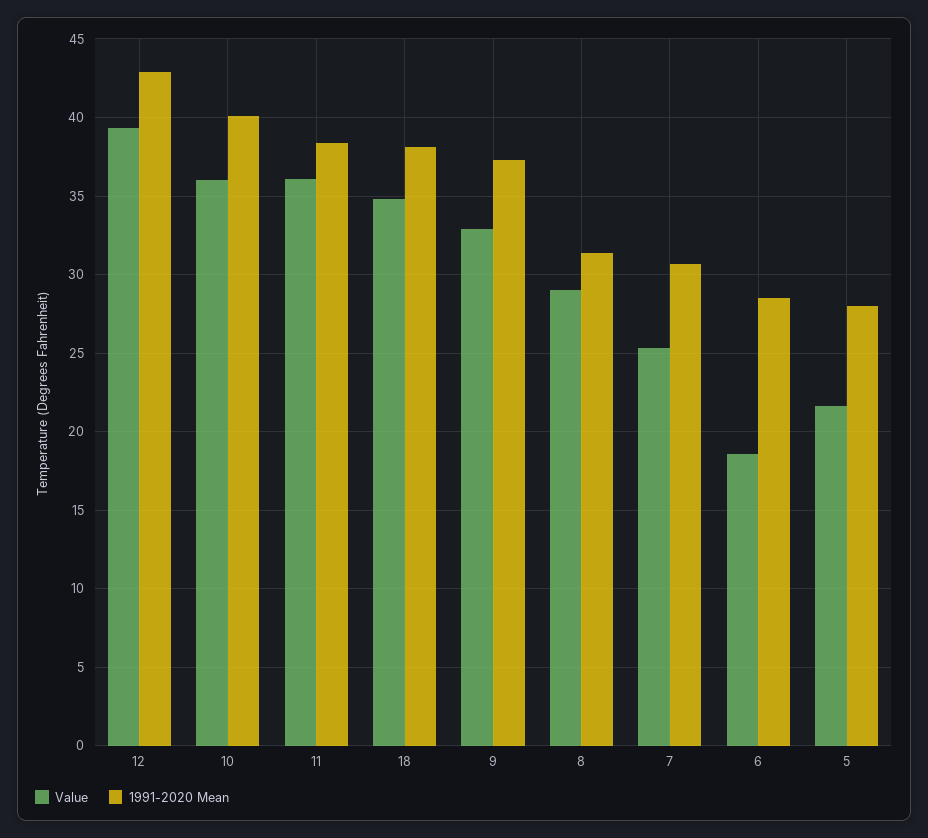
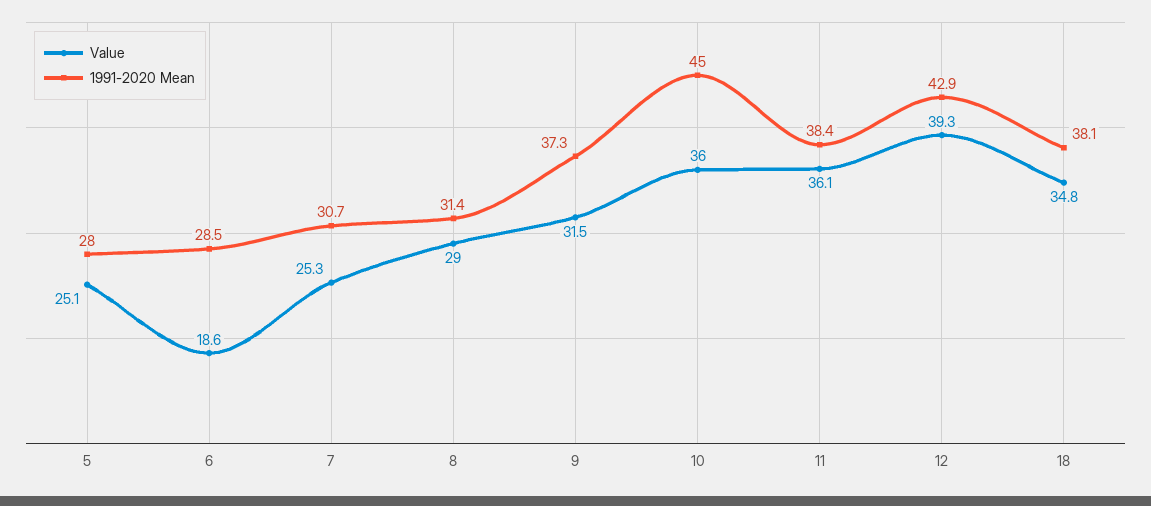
  {
    "Value": {
      "12": 39.3,
      "10": 36,
      "11": 36.1,
      "18": 34.8,
-     "9": 33,
+     "9": 31.5,
      "8": 29,
      "7": 25.3,
      "6": 18.6,
-     "5": 21.5
+     "5": 25.1
    },
    "1991-2020 Mean": {
      "12": 42.9,
-     "10": 40,
+     "10": 45,
      "11": 38.4,
      "18": 38.1,
      "9": 37.3,
      "8": 31.4,
      "7": 30.7,
      "6": 28.5,
      "5": 28
    }
  }

